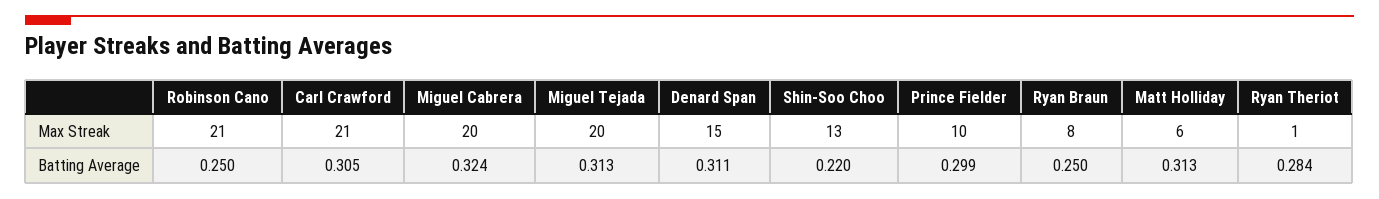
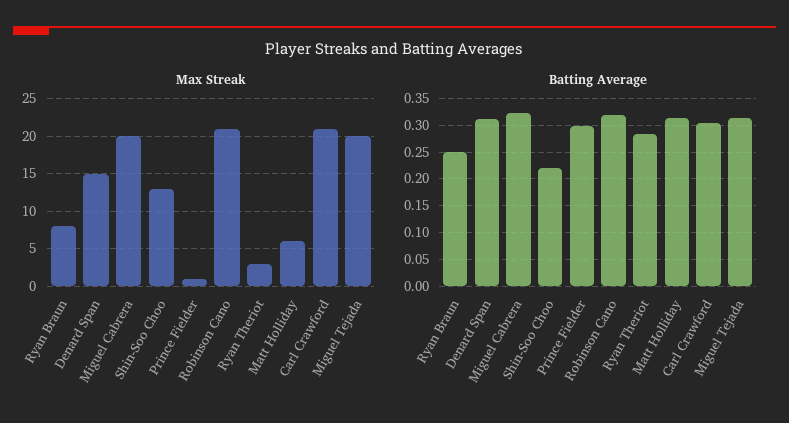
  {
    "Max Streak": {
      "Robinson Cano": 21,
      "Carl Crawford": 21,
      "Miguel Cabrera": 20,
      "Miguel Tejada": 20,
      "Denard Span": 15,
      "Shin-Soo Choo": 13,
-     "Prince Fielder": 10,
+     "Prince Fielder": 1,
      "Ryan Braun": 8,
      "Matt Holliday": 6,
-     "Ryan Theriot": 1
+     "Ryan Theriot": 3
    },
    "Batting Average": {
-     "Robinson Cano": 0.25,
+     "Robinson Cano": 0.325,
      "Carl Crawford": 0.305,
      "Miguel Cabrera": 0.324,
      "Miguel Tejada": 0.313,
      "Denard Span": 0.311,
      "Shin-Soo Choo": 0.22,
      "Prince Fielder": 0.299,
      "Ryan Braun": 0.25,
      "Matt Holliday": 0.313,
      "Ryan Theriot": 0.284
    }
  }

